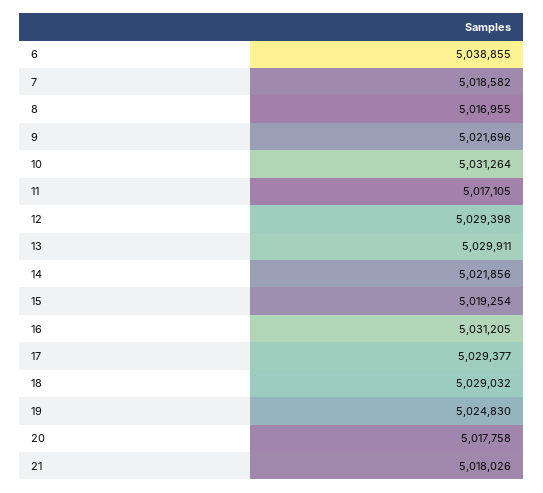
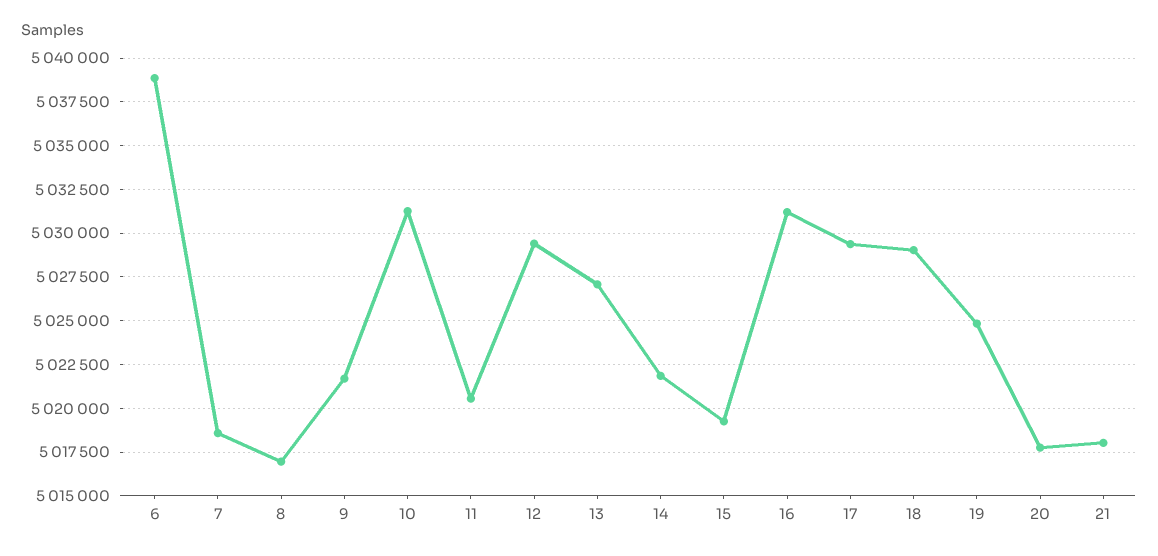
  {
    "6": 5038855,
    "7": 5018582,
    "8": 5016955,
    "9": 5021696,
    "10": 5031264,
-   "11": 5017105,
+   "11": 5020500,
    "12": 5029398,
-   "13": 5029911,
+   "13": 5027000,
    "14": 5021856,
    "15": 5019254,
    "16": 5031205,
    "17": 5029377,
    "18": 5029032,
    "19": 5024830,
    "20": 5017758,
    "21": 5018026
  }

